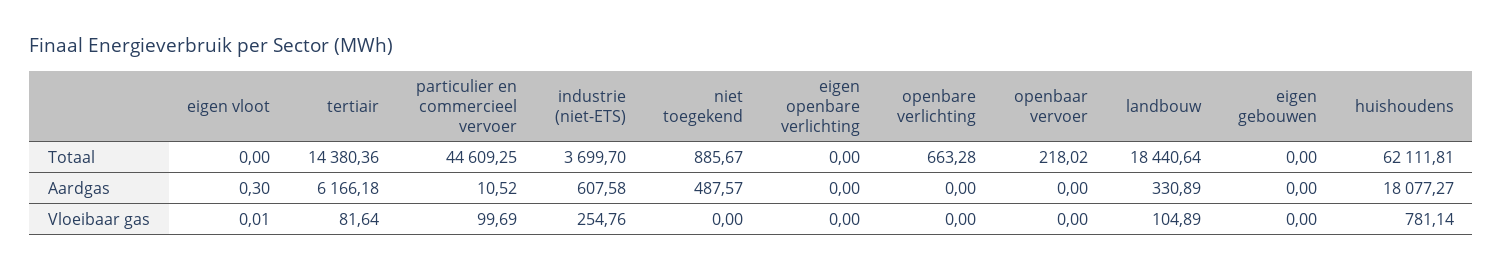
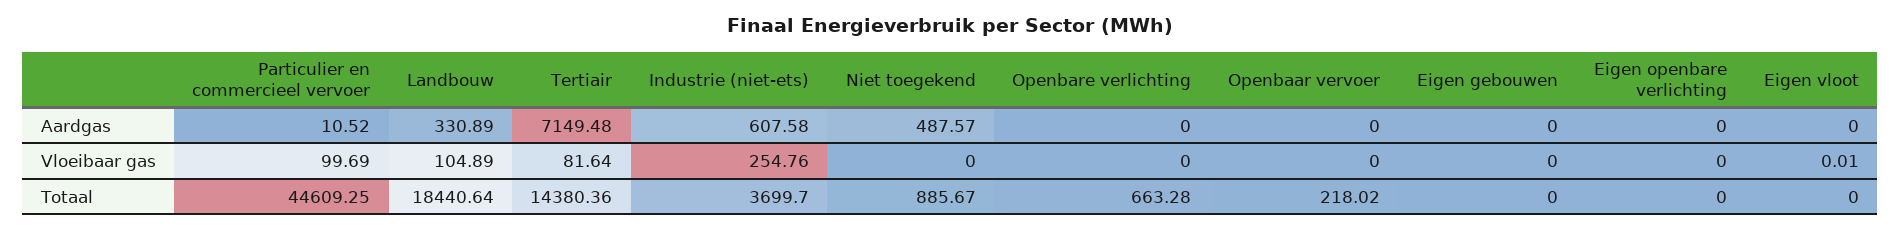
  {
    "eigen vloot": {
      "Totaal": 0,
-     "Aardgas": 0.3,
+     "Aardgas": 0,
      "Vloeibaar gas": 0.01
    },
    "tertiair": {
      "Totaal": 14380.36,
-     "Aardgas": 6166.18,
+     "Aardgas": 7149.48,
      "Vloeibaar gas": 81.64
    },
    "particulier en commercieel vervoer": {
      "Totaal": 44609.25,
      "Aardgas": 10.52,
      "Vloeibaar gas": 99.69
    },
    "industrie (niet-ETS)": {
      "Totaal": 3699.7,
      "Aardgas": 607.58,
      "Vloeibaar gas": 254.76
    },
    "niet toegekend": {
      "Totaal": 885.67,
      "Aardgas": 487.57,
      "Vloeibaar gas": 0
    },
    "eigen openbare verlichting": {
      "Totaal": 0,
      "Aardgas": 0,
      "Vloeibaar gas": 0
    },
    "openbare verlichting": {
      "Totaal": 663.28,
      "Aardgas": 0,
      "Vloeibaar gas": 0
    },
    "openbaar vervoer": {
      "Totaal": 218.02,
      "Aardgas": 0,
      "Vloeibaar gas": 0
    },
    "landbouw": {
      "Totaal": 18440.64,
      "Aardgas": 330.89,
      "Vloeibaar gas": 104.89
    },
    "eigen gebouwen": {
      "Totaal": 0,
      "Aardgas": 0,
      "Vloeibaar gas": 0
-   },
+   }
-   "huishoudens": {
-     "Totaal": 62111.81,
-     "Aardgas": 18077.27,
-     "Vloeibaar gas": 781.14
-   }
  }

